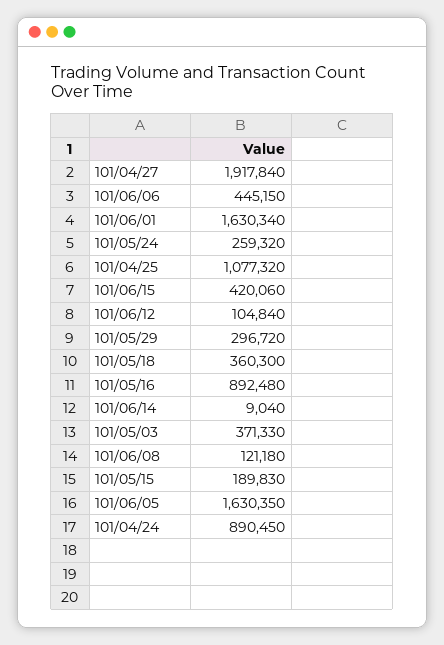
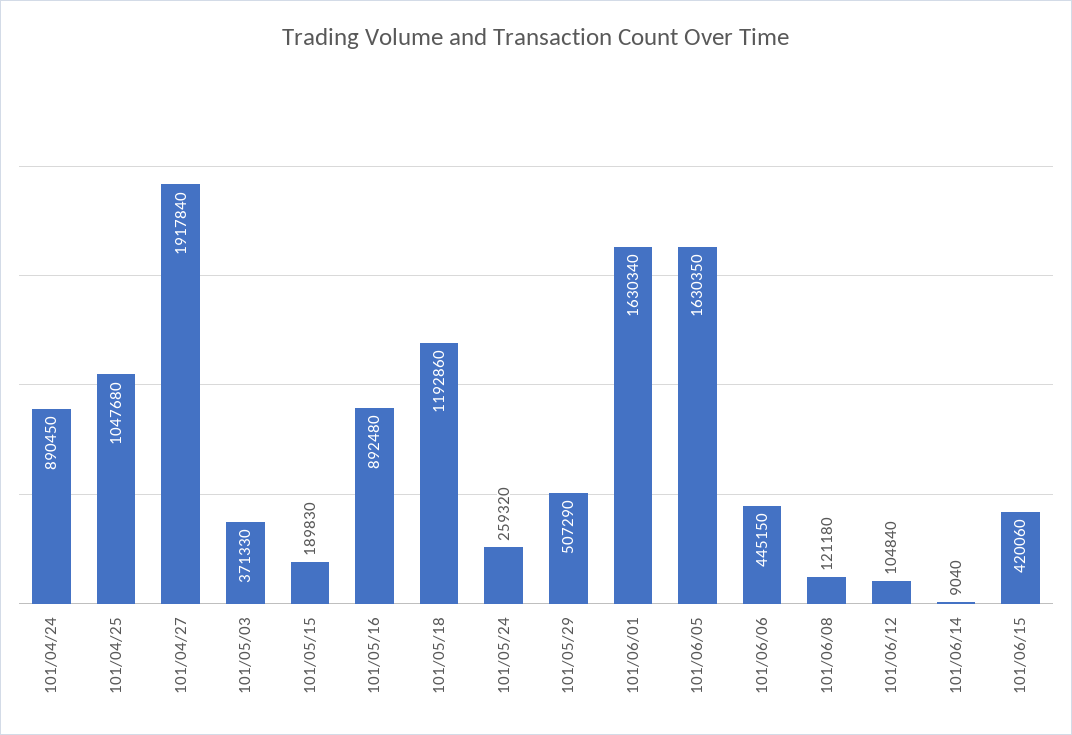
  {
    "101/04/27": 1917840,
    "101/06/06": 445150,
    "101/06/01": 1630340,
    "101/05/24": 259320,
-   "101/04/25": 1077320,
+   "101/04/25": 1047680,
    "101/06/15": 420060,
    "101/06/12": 104840,
-   "101/05/29": 296720,
+   "101/05/29": 507290,
-   "101/05/18": 360300,
+   "101/05/18": 1192860,
    "101/05/16": 892480,
    "101/06/14": 9040,
    "101/05/03": 371330,
    "101/06/08": 121180,
    "101/05/15": 189830,
    "101/06/05": 1630350,
    "101/04/24": 890450
  }

